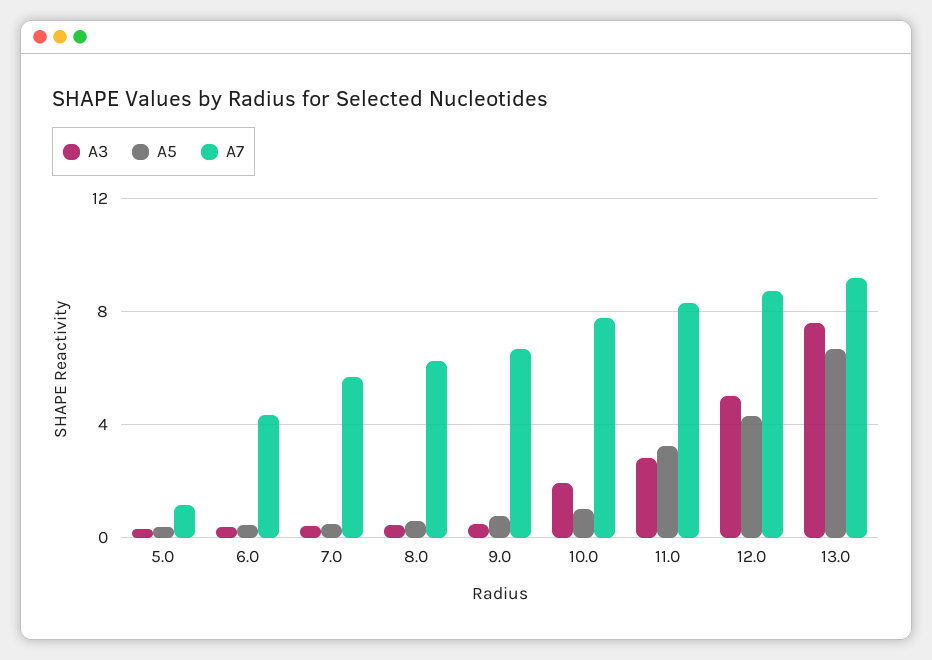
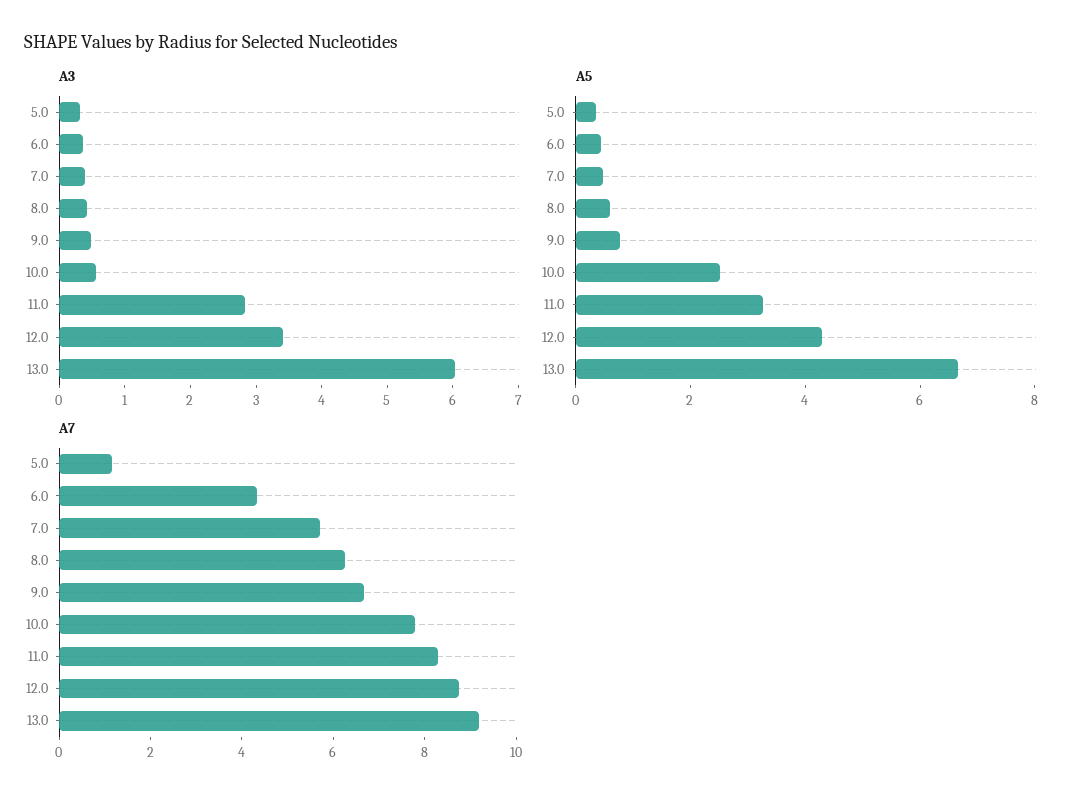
  {
    "A3": {
      "5.0": 0.4,
      "6.0": 0.4,
      "7.0": 0.4,
      "8.0": 0.4,
      "9.0": 0.4,
-     "10.0": 2,
+     "10.0": 0.6,
      "11.0": 2.8,
-     "12.0": 5,
+     "12.0": 3.4,
-     "13.0": 7.5
+     "13.0": 6
    },
    "A5": {
      "5.0": 0.5,
      "6.0": 0.5,
      "7.0": 0.5,
      "8.0": 0.5,
      "9.0": 1,
-     "10.0": 1,
+     "10.0": 2.5,
      "11.0": 3.5,
      "12.0": 4.5,
      "13.0": 6.5
    },
    "A7": {
      "5.0": 1,
      "6.0": 4.5,
      "7.0": 5.5,
      "8.0": 6.5,
      "9.0": 6.5,
      "10.0": 8,
      "11.0": 8.5,
      "12.0": 8.5,
      "13.0": 9
    }
  }

